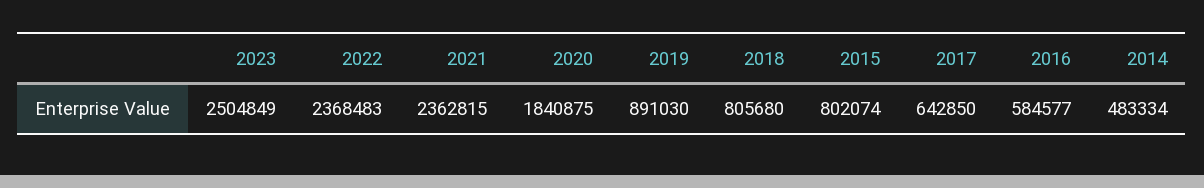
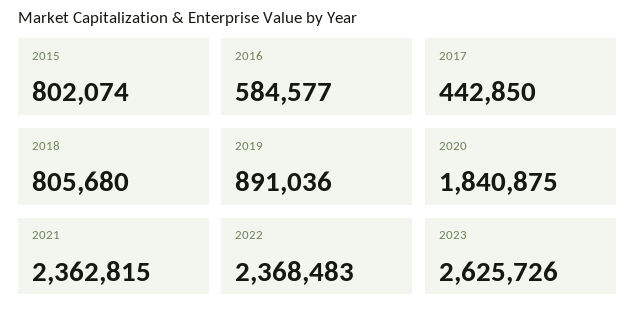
  {
-   "2023": 2504849,
+   "2023": 2625726,
    "2022": 2368483,
    "2021": 2362815,
    "2020": 1840875,
-   "2019": 891030,
+   "2019": 891036,
    "2018": 805680,
    "2015": 802074,
-   "2017": 642850,
+   "2017": 442850,
-   "2016": 584577,
+   "2016": 584577
-   "2014": 483334
  }

